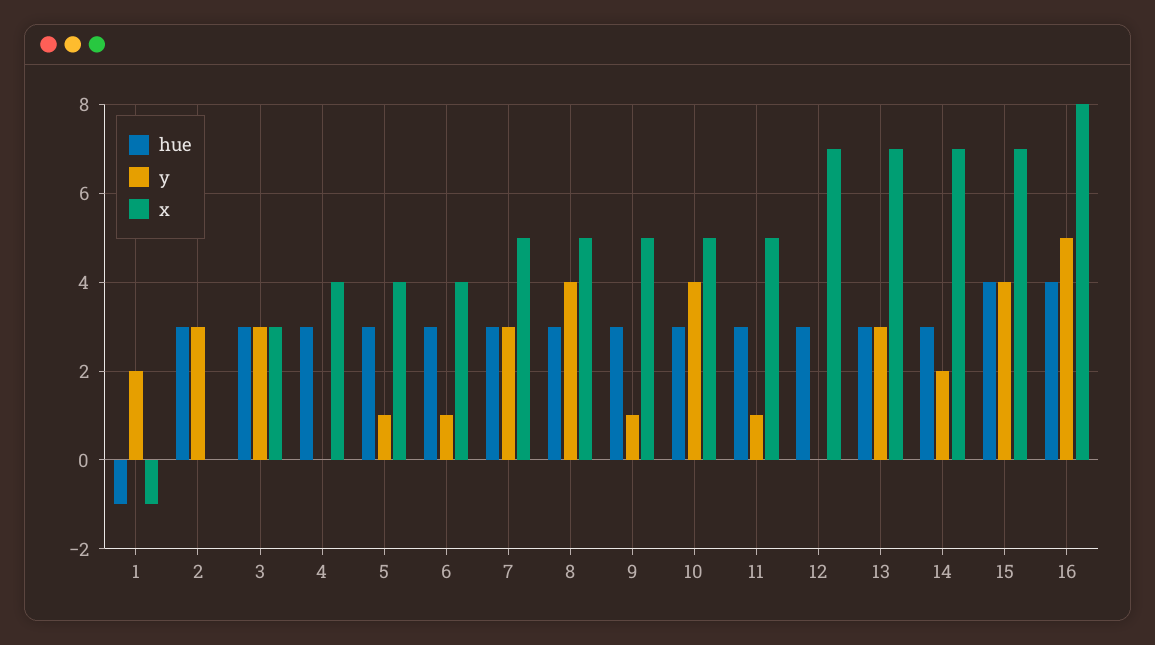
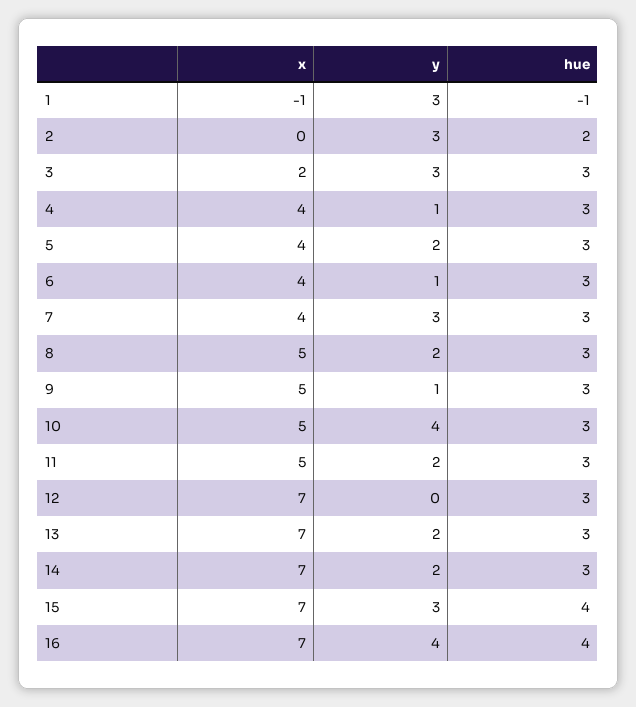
  {
    "hue": {
      "1": -1,
-     "2": 3,
+     "2": 2,
      "3": 3,
      "4": 3,
      "5": 3,
      "6": 3,
      "7": 3,
      "8": 3,
      "9": 3,
      "10": 3,
      "11": 3,
      "12": 3,
      "13": 3,
      "14": 3,
      "15": 4,
      "16": 4
    },
    "y": {
-     "1": 2,
+     "1": 3,
      "2": 3,
      "3": 3,
-     "4": 0,
+     "4": 1,
-     "5": 1,
+     "5": 2,
      "6": 1,
      "7": 3,
-     "8": 4,
+     "8": 2,
      "9": 1,
      "10": 4,
-     "11": 1,
+     "11": 2,
      "12": 0,
-     "13": 3,
+     "13": 2,
      "14": 2,
-     "15": 4,
+     "15": 3,
-     "16": 5
+     "16": 4
    },
    "x": {
      "1": -1,
      "2": 0,
-     "3": 3,
+     "3": 2,
      "4": 4,
      "5": 4,
      "6": 4,
-     "7": 5,
+     "7": 4,
      "8": 5,
      "9": 5,
      "10": 5,
      "11": 5,
      "12": 7,
      "13": 7,
      "14": 7,
      "15": 7,
-     "16": 8
+     "16": 7
    }
  }

